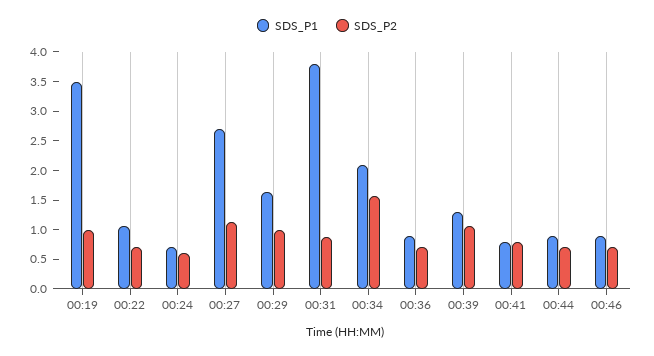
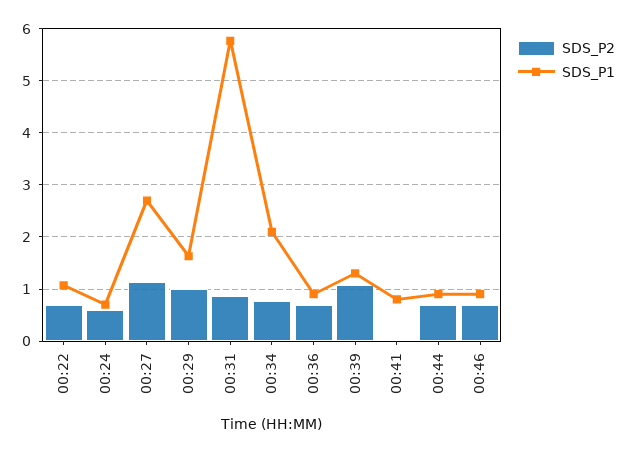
  {
    "SDS_P1": {
-     "00:19": 3.5,
      "00:22": 1,
      "00:24": 0.8,
      "00:27": 2.8,
      "00:29": 1.6,
-     "00:31": 3.75,
+     "00:31": 5.8,
      "00:34": 2.2,
      "00:36": 1,
      "00:39": 1.4,
      "00:41": 0.8,
      "00:44": 1,
      "00:46": 1
    },
    "SDS_P2": {
-     "00:19": 1,
      "00:22": 0.8,
      "00:24": 0.6,
      "00:27": 1.2,
      "00:29": 1,
      "00:31": 0.8,
-     "00:34": 1.5,
+     "00:34": 0.8,
      "00:36": 0.8,
      "00:39": 1,
-     "00:41": 0.75,
+     "00:41": 0,
      "00:44": 0.8,
      "00:46": 0.8
    }
  }

